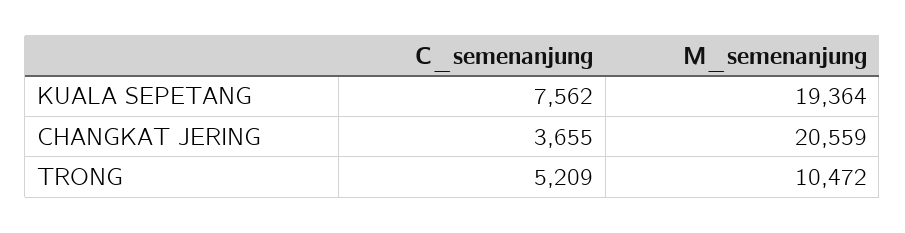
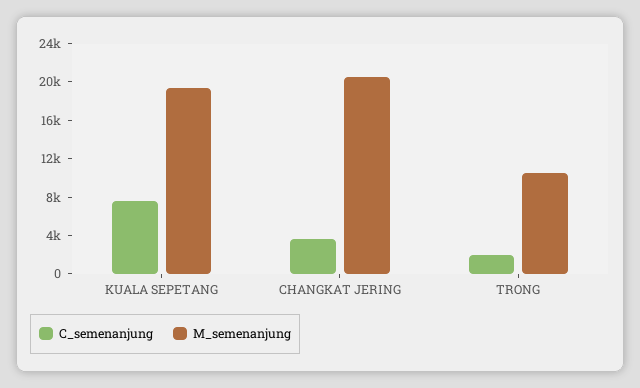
  {
    "C_semenanjung": {
      "KUALA SEPETANG": 7562,
      "CHANGKAT JERING": 3655,
-     "TRONG": 5209
+     "TRONG": 2000
    },
    "M_semenanjung": {
      "KUALA SEPETANG": 19364,
      "CHANGKAT JERING": 20559,
      "TRONG": 10472
    }
  }

